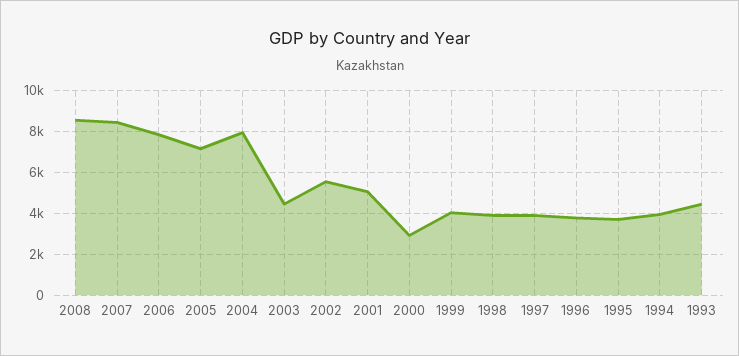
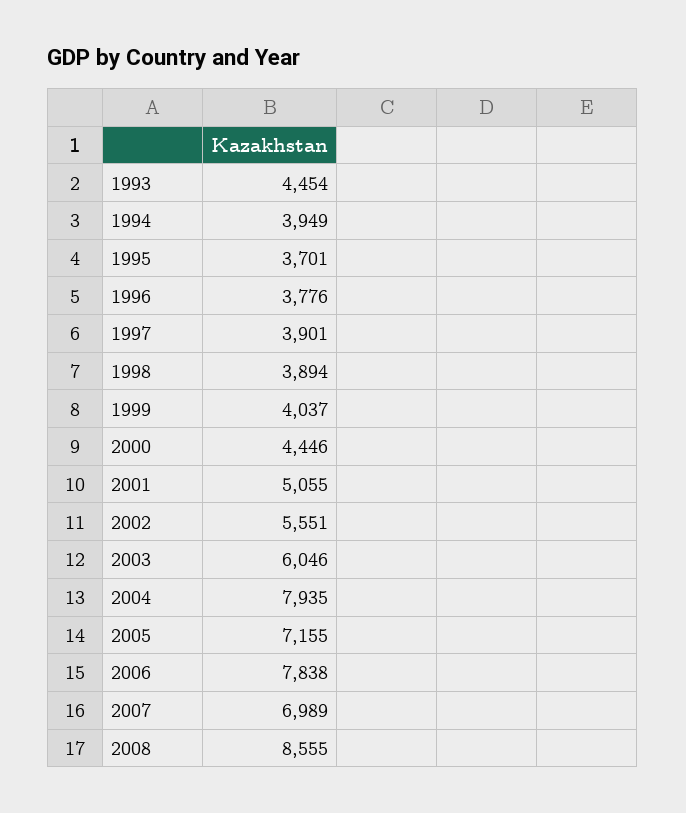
  {
    "2008": 8555,
-   "2007": 8500,
+   "2007": 6989,
    "2006": 7838,
    "2005": 7155,
    "2004": 7935,
-   "2003": 4500,
+   "2003": 6046,
    "2002": 5551,
    "2001": 5055,
-   "2000": 3000,
+   "2000": 4446,
    "1999": 4037,
    "1998": 3894,
    "1997": 3901,
    "1996": 3776,
    "1995": 3701,
    "1994": 3949,
    "1993": 4454
  }

